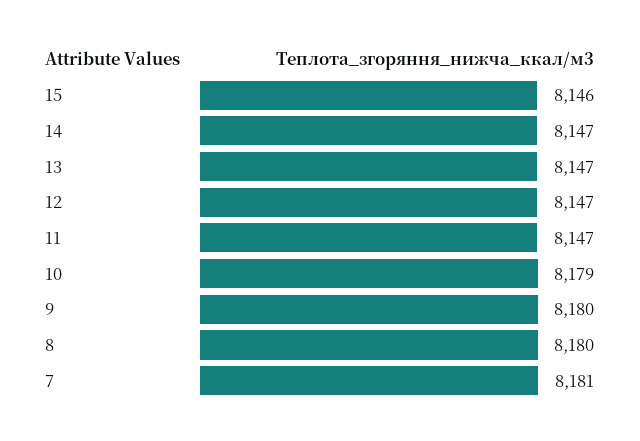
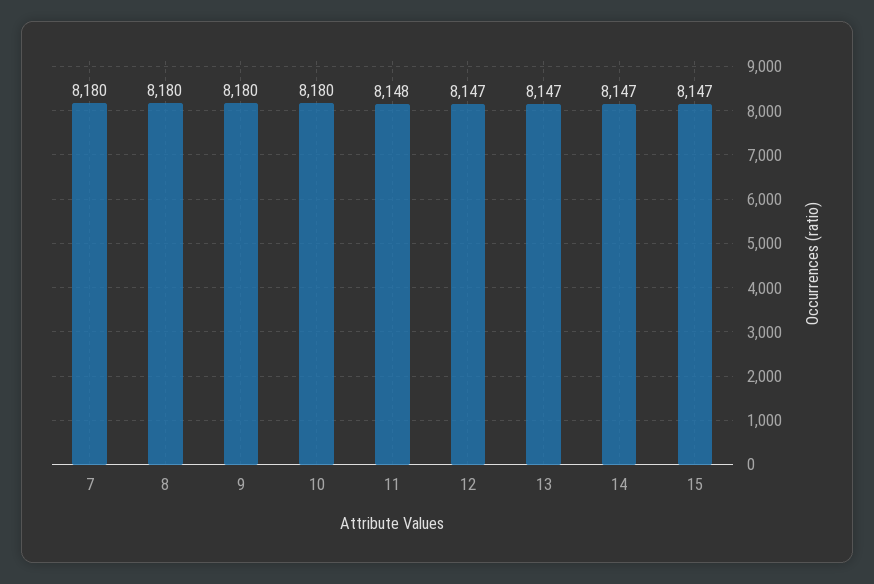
  {
-   "15": 8146,
+   "15": 8147,
    "14": 8147,
    "13": 8147,
    "12": 8147,
-   "11": 8147,
+   "11": 8148,
-   "10": 8179,
+   "10": 8180,
    "9": 8180,
    "8": 8180,
-   "7": 8181
+   "7": 8180
  }

